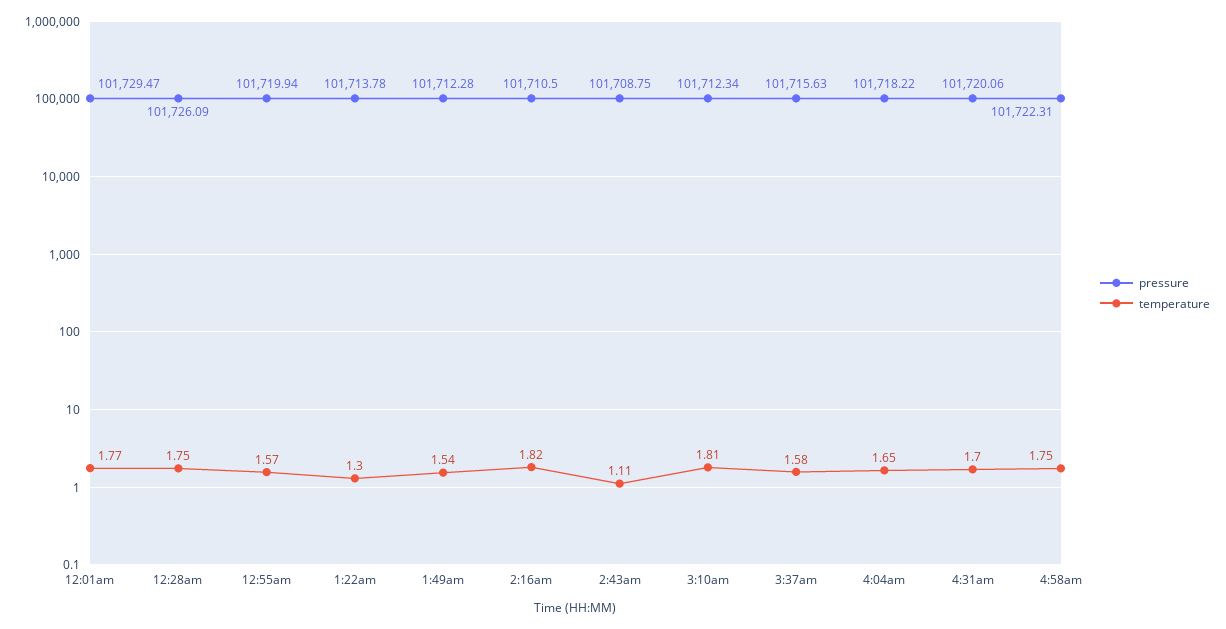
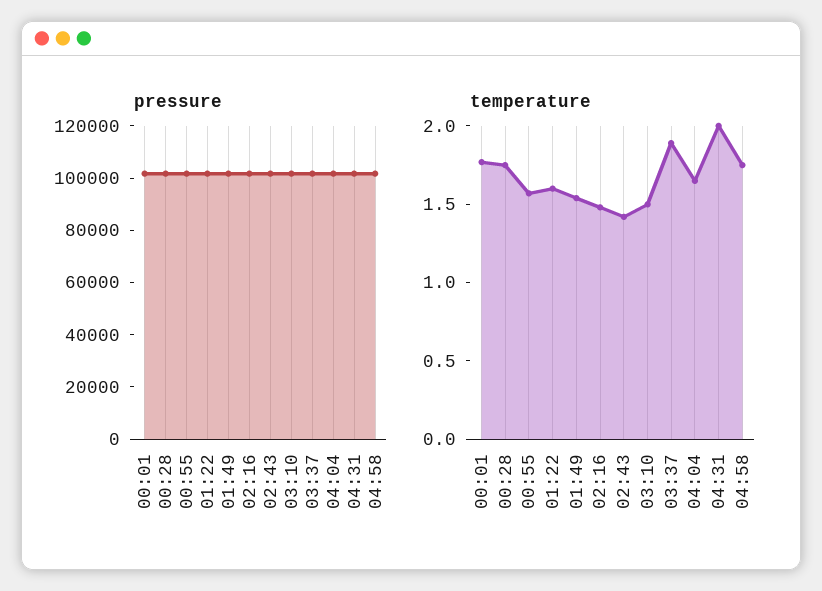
  {
    "pressure": {
      "12:01am": 101729.47,
      "12:28am": 101726.09,
      "12:55am": 101719.94,
      "1:22am": 101713.78,
      "1:49am": 101712.28,
      "2:16am": 101710.5,
      "2:43am": 101708.75,
      "3:10am": 101712.34,
      "3:37am": 101715.63,
      "4:04am": 101718.22,
      "4:31am": 101720.06,
      "4:58am": 101722.31
    },
    "temperature": {
      "12:01am": 1.77,
      "12:28am": 1.75,
      "12:55am": 1.57,
-     "1:22am": 1.3,
+     "1:22am": 1.6,
      "1:49am": 1.54,
-     "2:16am": 1.82,
+     "2:16am": 1.5,
-     "2:43am": 1.11,
+     "2:43am": 1.4,
-     "3:10am": 1.81,
+     "3:10am": 1.5,
-     "3:37am": 1.58,
+     "3:37am": 1.9,
      "4:04am": 1.65,
-     "4:31am": 1.7,
+     "4:31am": 2,
      "4:58am": 1.75
    }
  }

